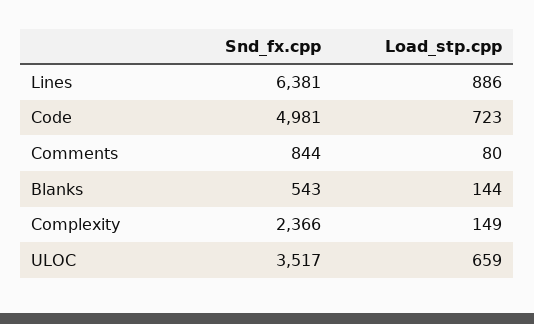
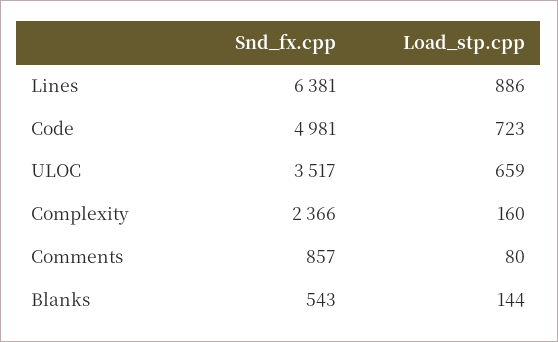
  {
    "Snd_fx.cpp": {
      "Lines": 6381,
      "Code": 4981,
-     "Comments": 844,
+     "Comments": 857,
      "Blanks": 543,
      "Complexity": 2366,
      "ULOC": 3517
    },
    "Load_stp.cpp": {
      "Lines": 886,
      "Code": 723,
      "Comments": 80,
      "Blanks": 144,
-     "Complexity": 149,
+     "Complexity": 160,
      "ULOC": 659
    }
  }

